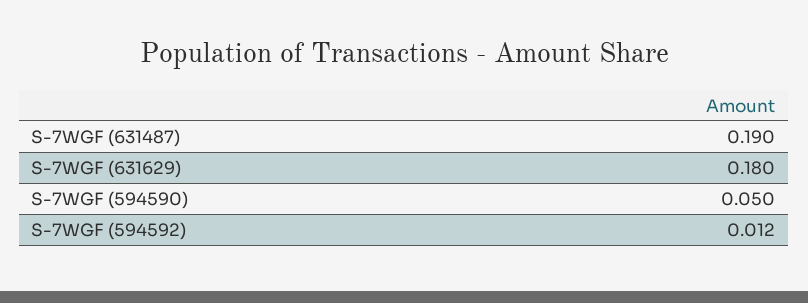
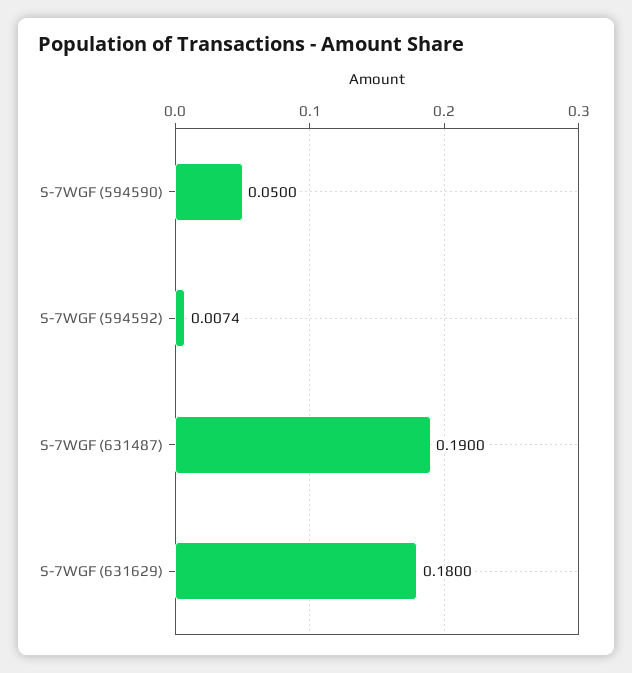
  {
    "S-7WGF (631487)": 0.19,
    "S-7WGF (631629)": 0.18,
    "S-7WGF (594590)": 0.05,
-   "S-7WGF (594592)": 0.012
+   "S-7WGF (594592)": 0.0074
  }

